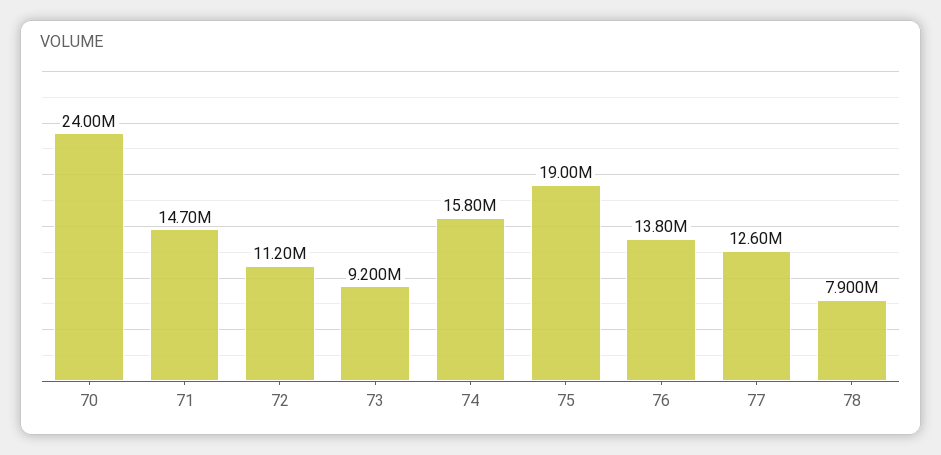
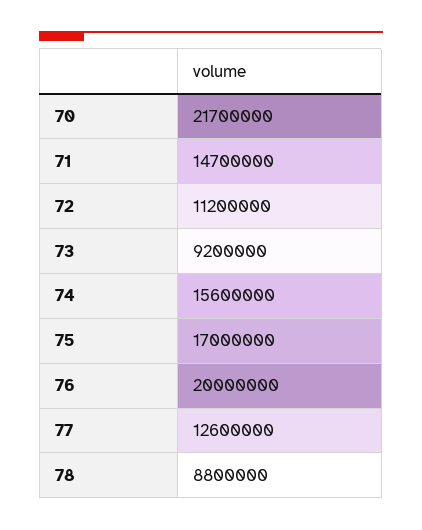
  {
-   "70": 24000000,
+   "70": 21700000,
    "71": 14700000,
    "72": 11200000,
    "73": 9200000,
-   "74": 15800000,
+   "74": 15600000,
-   "75": 19000000,
+   "75": 17000000,
-   "76": 13800000,
+   "76": 20000000,
    "77": 12600000,
-   "78": 7900000
+   "78": 8800000
  }

